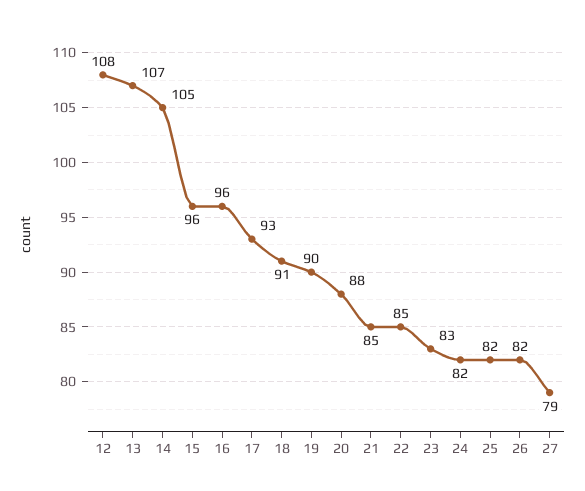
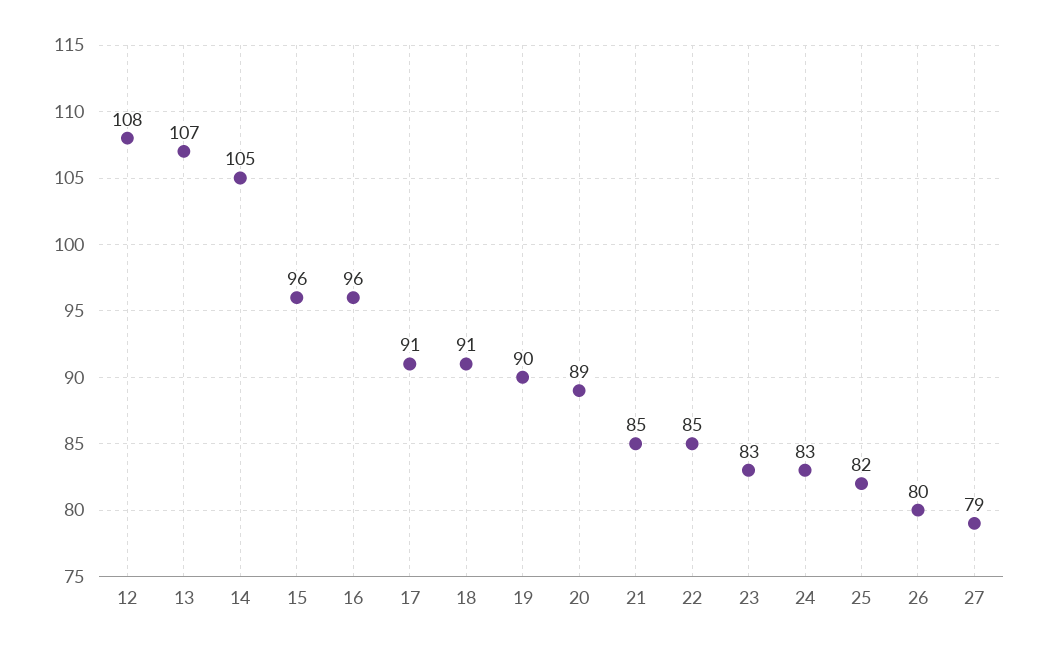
  {
    "12": 108,
    "13": 107,
    "14": 105,
    "15": 96,
    "16": 96,
-   "17": 93,
+   "17": 91,
    "18": 91,
    "19": 90,
-   "20": 88,
+   "20": 89,
    "21": 85,
    "22": 85,
    "23": 83,
-   "24": 82,
+   "24": 83,
    "25": 82,
-   "26": 82,
+   "26": 80,
    "27": 79
  }

